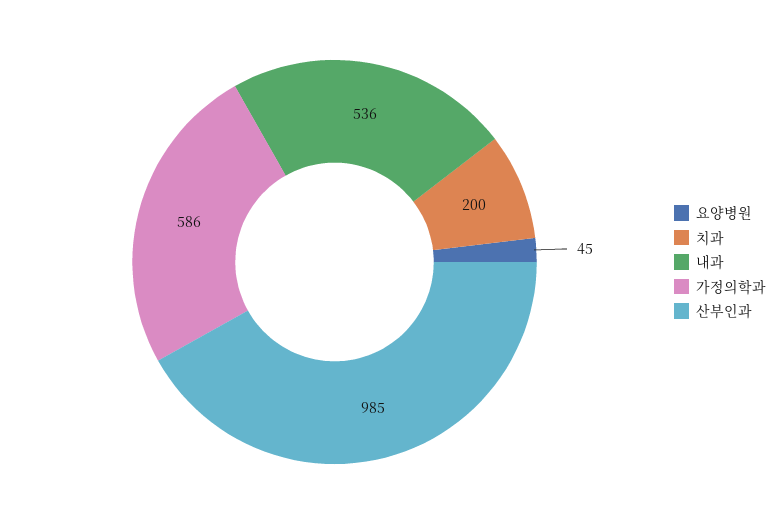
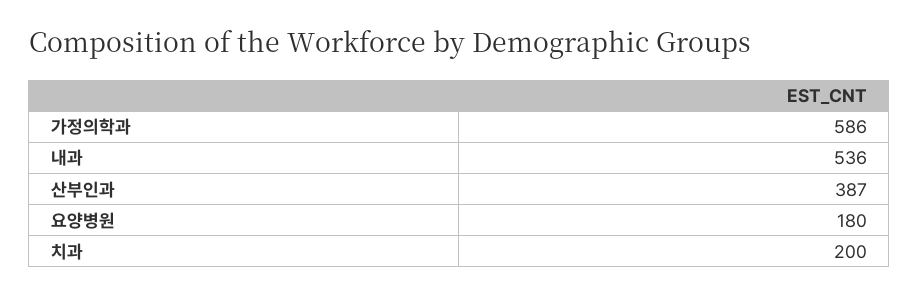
  {
-   "요양병원": 45,
+   "요양병원": 180,
    "치과": 200,
    "내과": 536,
    "가정의학과": 586,
-   "산부인과": 985
+   "산부인과": 387
  }

